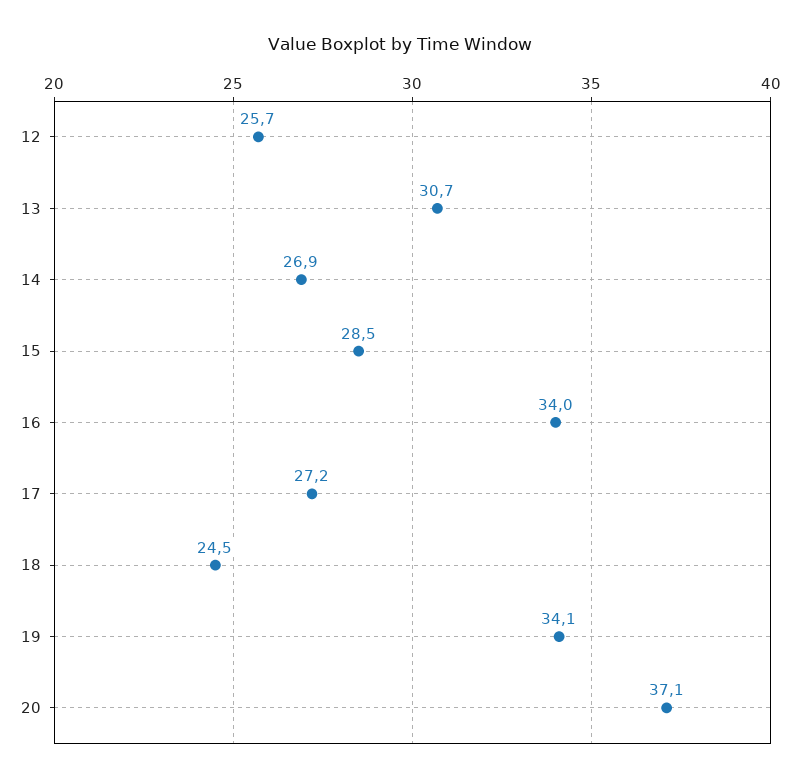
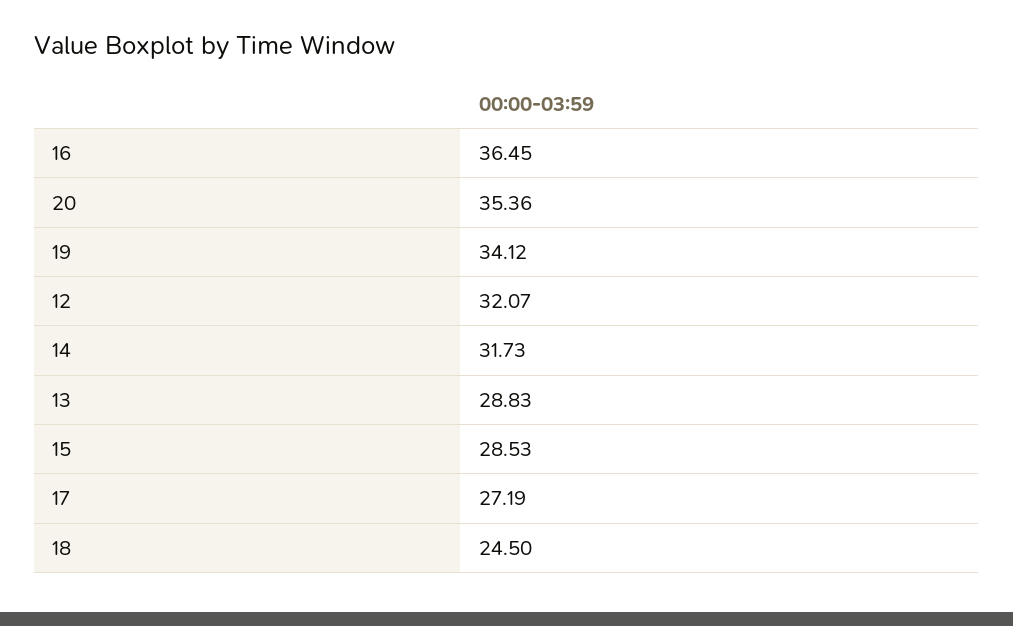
  {
-   "12": 25.7,
+   "12": 32.07,
-   "13": 30.7,
+   "13": 28.83,
-   "14": 26.9,
+   "14": 31.73,
    "15": 28.53,
-   "16": 34,
+   "16": 36.45,
    "17": 27.19,
    "18": 24.5,
    "19": 34.12,
-   "20": 37.1
+   "20": 35.36
  }

